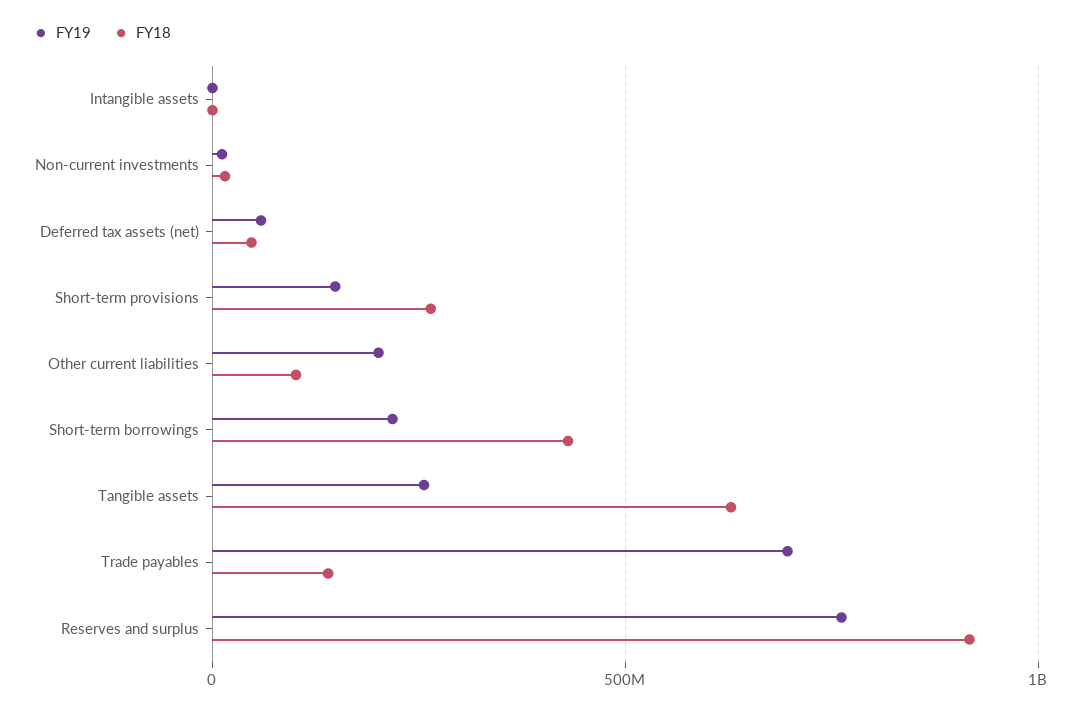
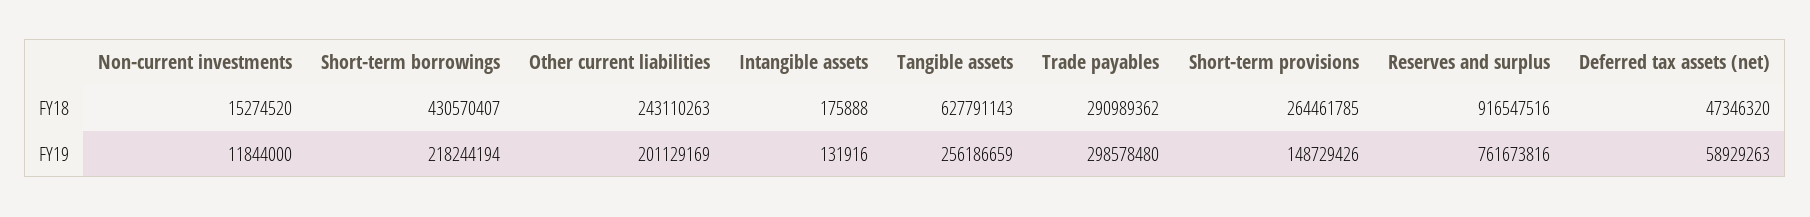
  {
    "FY19": {
      "Intangible assets": 131916,
      "Non-current investments": 11844000,
      "Deferred tax assets (net)": 58929263,
      "Short-term provisions": 148729426,
      "Other current liabilities": 201129169,
      "Short-term borrowings": 218244194,
      "Tangible assets": 256186659,
-     "Trade payables": 700000000,
+     "Trade payables": 298578480,
      "Reserves and surplus": 761673816
    },
    "FY18": {
      "Intangible assets": 175888,
      "Non-current investments": 15274520,
      "Deferred tax assets (net)": 47346320,
      "Short-term provisions": 264461785,
-     "Other current liabilities": 100000000,
+     "Other current liabilities": 243110263,
      "Short-term borrowings": 430570407,
      "Tangible assets": 627791143,
-     "Trade payables": 150000000,
+     "Trade payables": 290989362,
      "Reserves and surplus": 916547516
    }
  }

